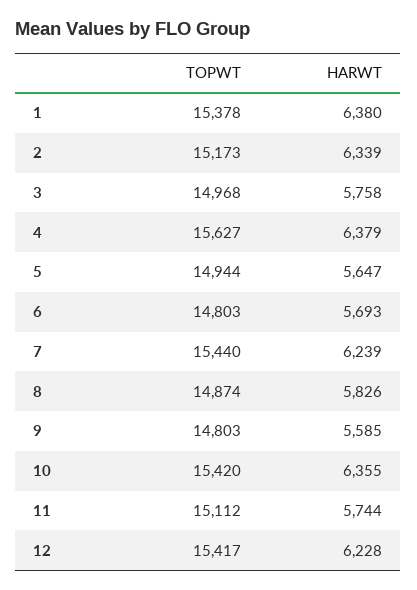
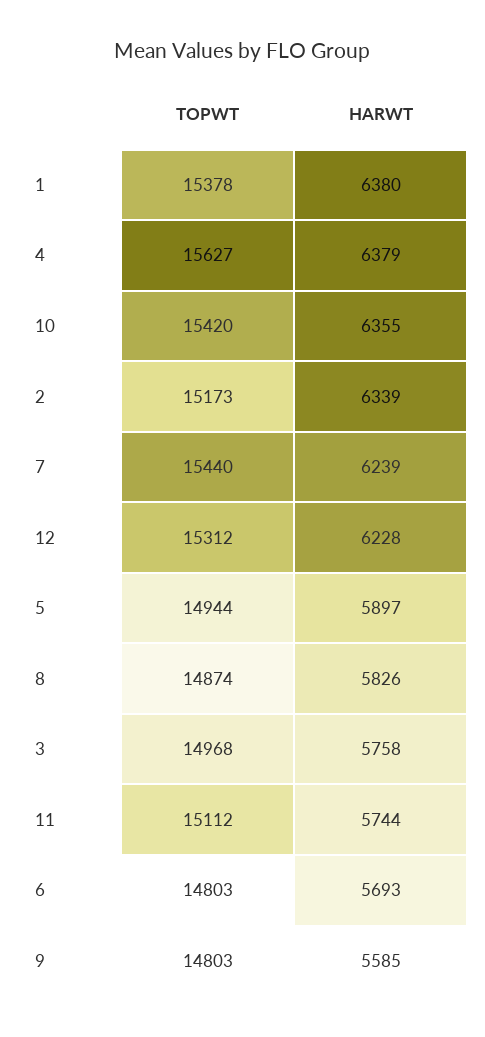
  {
    "TOPWT": {
      "1": 15378,
      "2": 15173,
      "3": 14968,
      "4": 15627,
      "5": 14944,
      "6": 14803,
      "7": 15440,
      "8": 14874,
      "9": 14803,
      "10": 15420,
      "11": 15112,
-     "12": 15417
+     "12": 15312
    },
    "HARWT": {
      "1": 6380,
      "2": 6339,
      "3": 5758,
      "4": 6379,
-     "5": 5647,
+     "5": 5897,
      "6": 5693,
      "7": 6239,
      "8": 5826,
      "9": 5585,
      "10": 6355,
      "11": 5744,
      "12": 6228
    }
  }

